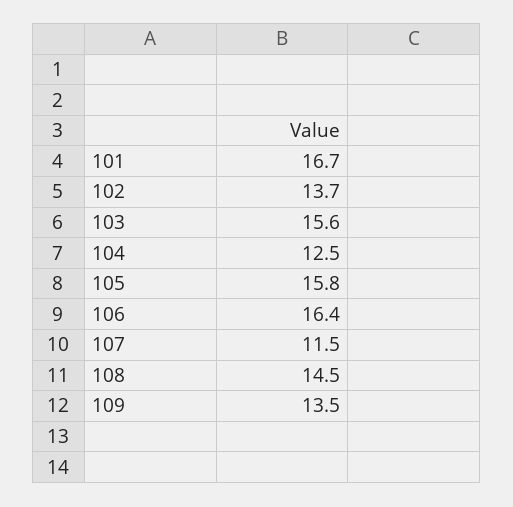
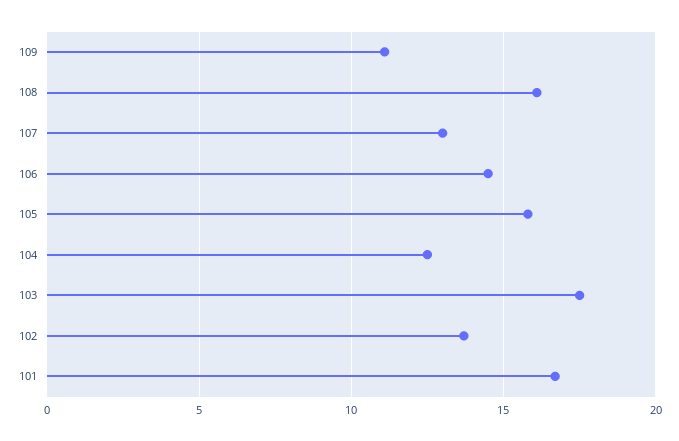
  {
    "101": 16.7,
    "102": 13.7,
-   "103": 15.6,
+   "103": 17.5,
    "104": 12.5,
    "105": 15.8,
-   "106": 16.4,
+   "106": 14.5,
-   "107": 11.5,
+   "107": 13,
-   "108": 14.5,
+   "108": 16,
-   "109": 13.5
+   "109": 11
  }

